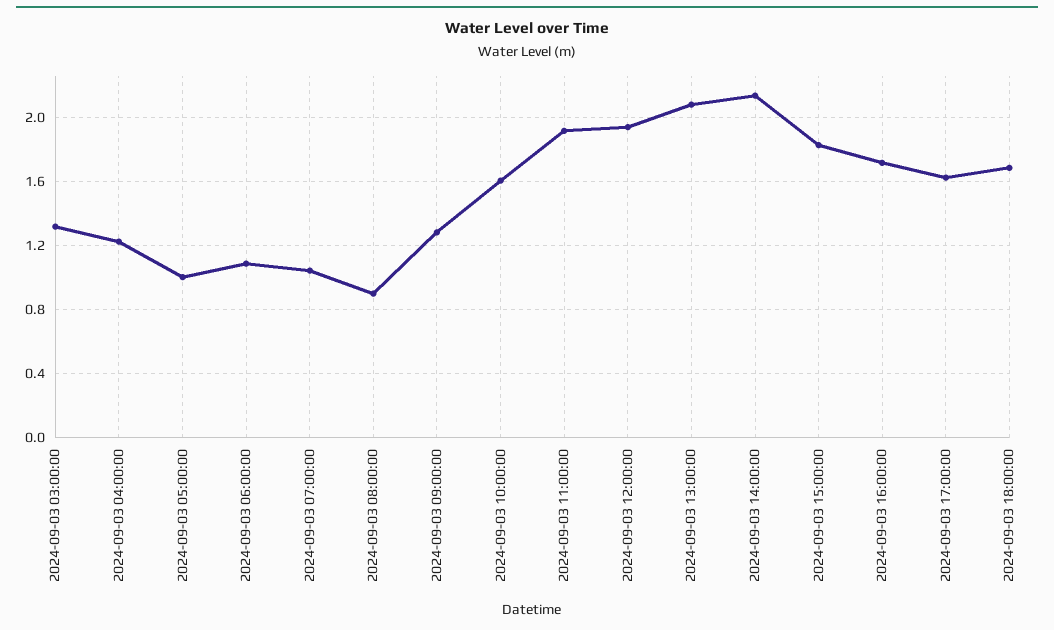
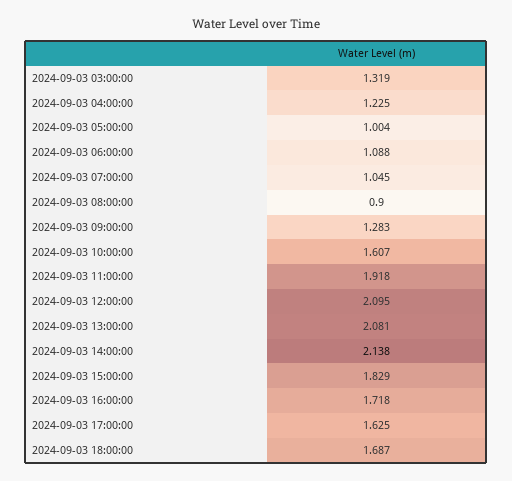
  {
    "2024-09-03 03:00:00": 1.319,
    "2024-09-03 04:00:00": 1.225,
    "2024-09-03 05:00:00": 1.004,
    "2024-09-03 06:00:00": 1.088,
    "2024-09-03 07:00:00": 1.045,
    "2024-09-03 08:00:00": 0.9,
    "2024-09-03 09:00:00": 1.283,
    "2024-09-03 10:00:00": 1.607,
    "2024-09-03 11:00:00": 1.918,
-   "2024-09-03 12:00:00": 1.95,
+   "2024-09-03 12:00:00": 2.095,
    "2024-09-03 13:00:00": 2.081,
    "2024-09-03 14:00:00": 2.138,
    "2024-09-03 15:00:00": 1.829,
    "2024-09-03 16:00:00": 1.718,
    "2024-09-03 17:00:00": 1.625,
    "2024-09-03 18:00:00": 1.687
  }

